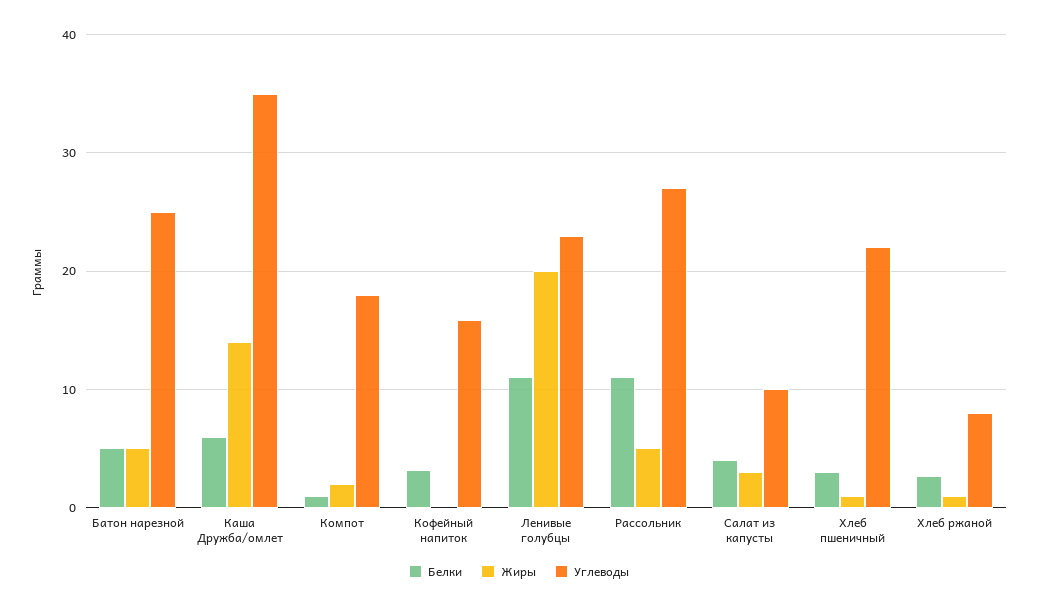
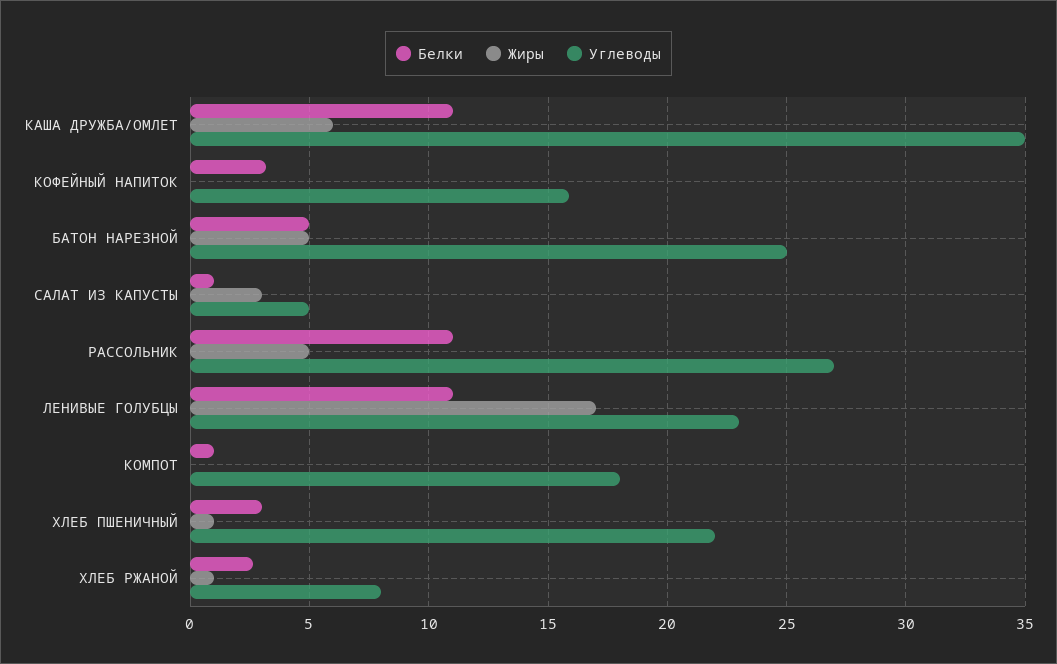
  {
    "Белки": {
      "Батон нарезной": 5,
-     "Каша Дружба/омлет": 6,
+     "Каша Дружба/омлет": 11,
      "Компот": 1,
      "Кофейный напиток": 3,
      "Ленивые голубцы": 11,
      "Рассольник": 11,
-     "Салат из капусты": 4,
+     "Салат из капусты": 1,
      "Хлеб пшеничный": 3,
      "Хлеб ржаной": 2.5
    },
    "Жиры": {
      "Батон нарезной": 5,
-     "Каша Дружба/омлет": 14,
+     "Каша Дружба/омлет": 6,
-     "Компот": 2,
+     "Компот": 0,
      "Кофейный напиток": 0,
-     "Ленивые голубцы": 20,
+     "Ленивые голубцы": 17,
      "Рассольник": 5,
      "Салат из капусты": 3,
      "Хлеб пшеничный": 1,
      "Хлеб ржаной": 1
    },
    "Углеводы": {
      "Батон нарезной": 25,
      "Каша Дружба/омлет": 35,
      "Компот": 18,
      "Кофейный напиток": 16,
      "Ленивые голубцы": 23,
      "Рассольник": 27,
-     "Салат из капусты": 10,
+     "Салат из капусты": 5,
      "Хлеб пшеничный": 22,
      "Хлеб ржаной": 8
    }
  }

